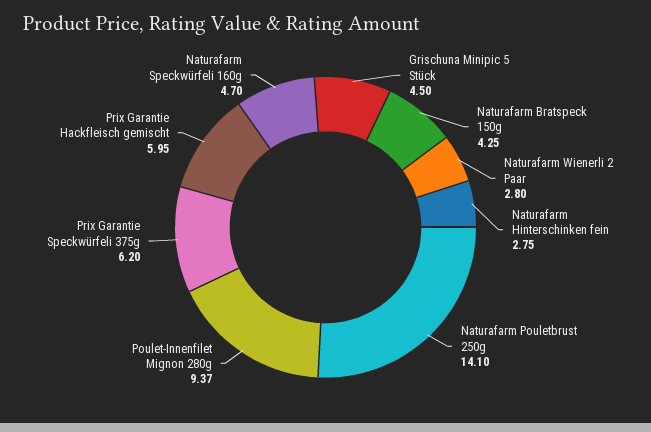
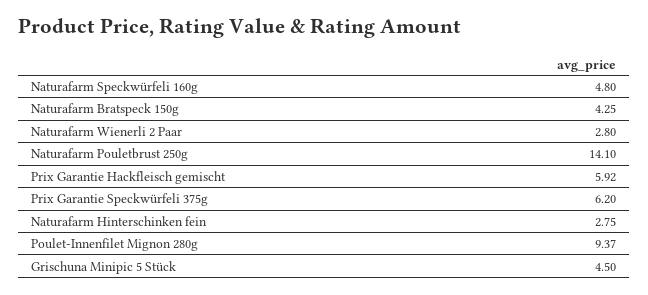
  {
    "Grischuna Minipic 5 Stück": 4.5,
    "Naturafarm Bratspeck 150g": 4.25,
    "Naturafarm Wienerli 2 Paar": 2.8,
    "Naturafarm Hinterschinken fein": 2.75,
    "Naturafarm Pouletbrust 250g": 14.1,
    "Poulet-Innenfilet Mignon 280g": 9.37,
    "Prix Garantie Speckwürfeli 375g": 6.2,
-   "Prix Garantie Hackfleisch gemischt": 5.95,
+   "Prix Garantie Hackfleisch gemischt": 5.92,
-   "Naturafarm Speckwürfeli 160g": 4.7
+   "Naturafarm Speckwürfeli 160g": 4.8
  }

